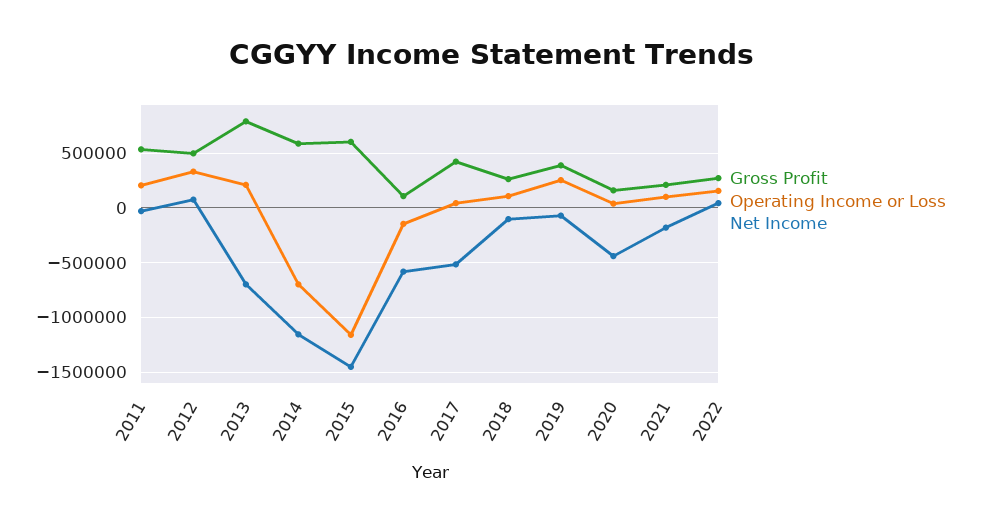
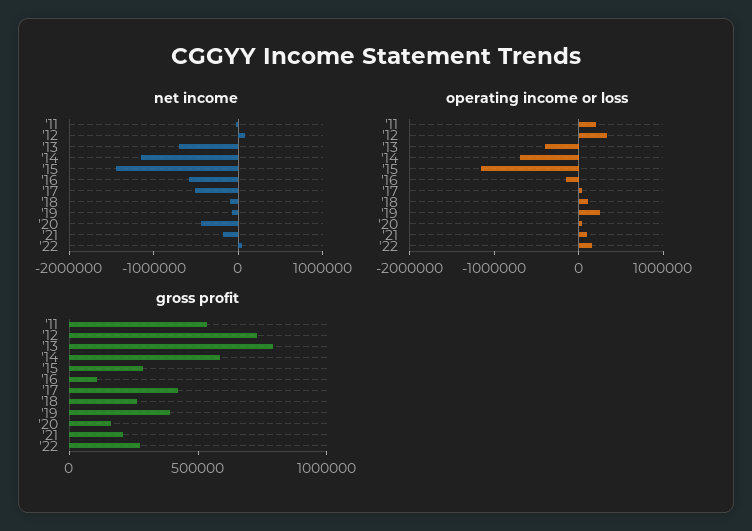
  {
    "Gross Profit": {
      "2011": 500000,
-     "2012": 500000,
+     "2012": 700000,
      "2013": 800000,
      "2014": 600000,
-     "2015": 600000,
+     "2015": 300000,
      "2016": 100000,
      "2017": 400000,
      "2018": 300000,
      "2019": 400000,
      "2020": 200000,
      "2021": 200000,
      "2022": 300000
    },
    "Operating Income or Loss": {
      "2011": 200000,
      "2012": 300000,
-     "2013": 200000,
+     "2013": -400000,
      "2014": -700000,
      "2015": -1200000,
      "2016": -100000,
      "2017": 0,
      "2018": 100000,
      "2019": 300000,
      "2020": 0,
      "2021": 100000,
      "2022": 200000
    },
    "Net Income": {
      "2011": 0,
      "2012": 100000,
      "2013": -700000,
      "2014": -1200000,
      "2015": -1500000,
      "2016": -600000,
      "2017": -500000,
      "2018": -100000,
      "2019": -100000,
      "2020": -400000,
      "2021": -200000,
      "2022": 0
    }
  }

